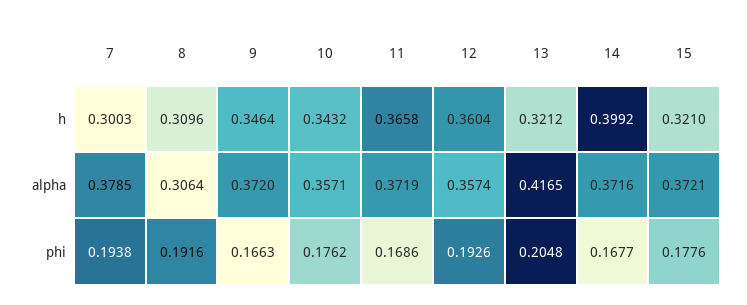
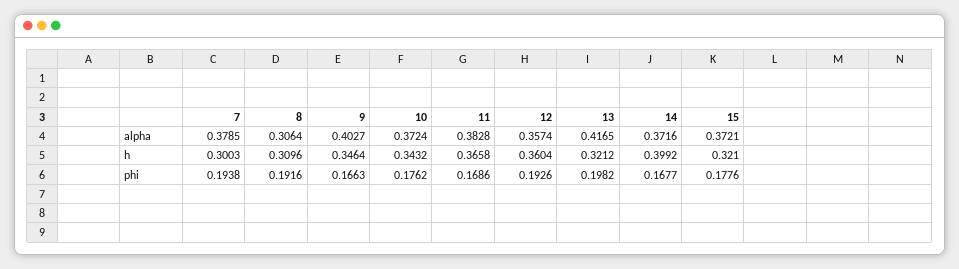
  {
    "7": {
      "h": 0.3003,
      "alpha": 0.3785,
      "phi": 0.1938
    },
    "8": {
      "h": 0.3096,
      "alpha": 0.3064,
      "phi": 0.1916
    },
    "9": {
      "h": 0.3464,
-     "alpha": 0.372,
+     "alpha": 0.4027,
      "phi": 0.1663
    },
    "10": {
      "h": 0.3432,
-     "alpha": 0.3571,
+     "alpha": 0.3724,
      "phi": 0.1762
    },
    "11": {
      "h": 0.3658,
-     "alpha": 0.3719,
+     "alpha": 0.3828,
      "phi": 0.1686
    },
    "12": {
      "h": 0.3604,
      "alpha": 0.3574,
      "phi": 0.1926
    },
    "13": {
      "h": 0.3212,
      "alpha": 0.4165,
-     "phi": 0.2048
+     "phi": 0.1982
    },
    "14": {
      "h": 0.3992,
      "alpha": 0.3716,
      "phi": 0.1677
    },
    "15": {
      "h": 0.321,
      "alpha": 0.3721,
      "phi": 0.1776
    }
  }

